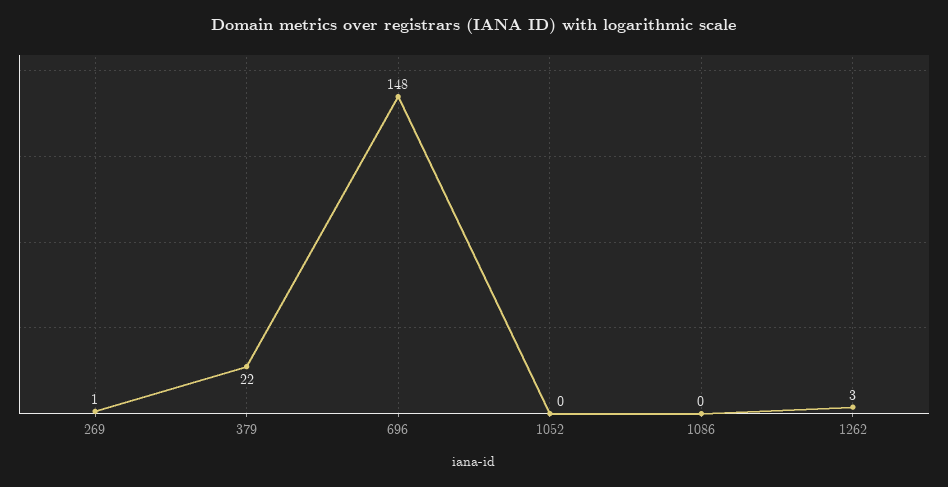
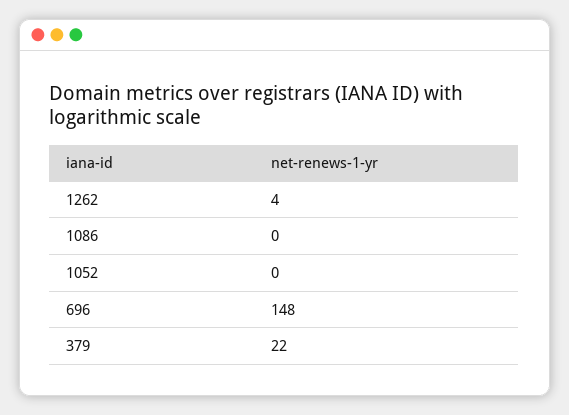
  {
-   "269": 1,
    "379": 22,
    "696": 148,
    "1052": 0,
    "1086": 0,
-   "1262": 3
+   "1262": 4
  }

